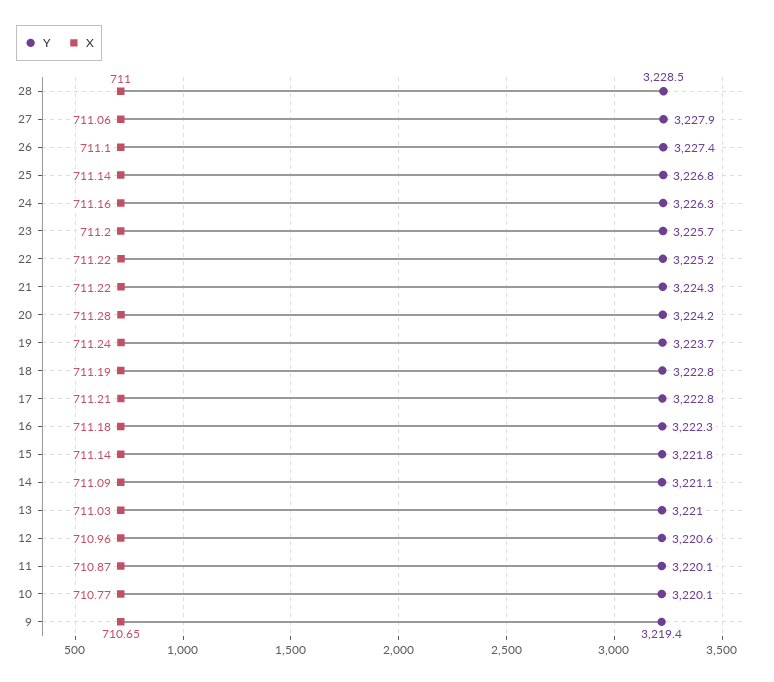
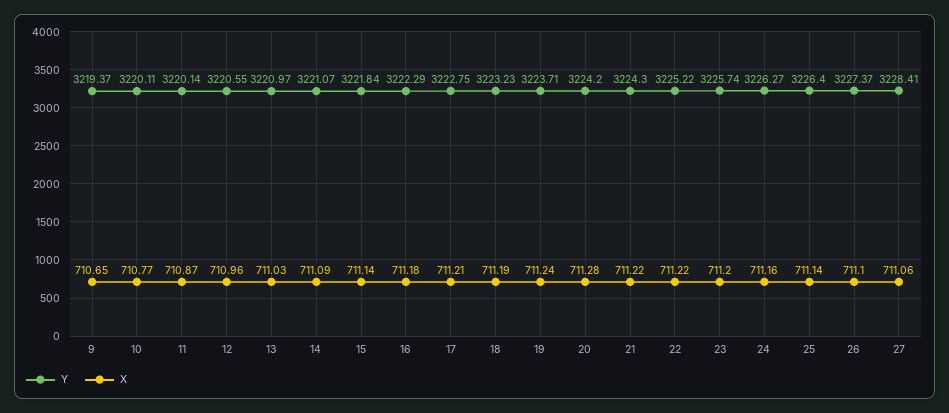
  {
    "Y": {
-     "28": 3228.5,
-     "27": 3227.9,
+     "27": 3228.41,
      "26": 3227.37,
-     "25": 3226.8,
+     "25": 3226.4,
      "24": 3226.27,
      "23": 3225.74,
      "22": 3225.22,
      "21": 3224.3,
      "20": 3224.2,
      "19": 3223.71,
-     "18": 3222.8,
+     "18": 3223.23,
      "17": 3222.75,
      "16": 3222.29,
      "15": 3221.84,
      "14": 3221.07,
      "13": 3220.97,
      "12": 3220.55,
      "11": 3220.14,
      "10": 3220.11,
      "9": 3219.37
    },
    "X": {
-     "28": 711,
      "27": 711.06,
      "26": 711.1,
      "25": 711.14,
      "24": 711.16,
      "23": 711.2,
      "22": 711.22,
      "21": 711.22,
      "20": 711.28,
      "19": 711.24,
      "18": 711.19,
      "17": 711.21,
      "16": 711.18,
      "15": 711.14,
      "14": 711.09,
      "13": 711.03,
      "12": 710.96,
      "11": 710.87,
      "10": 710.77,
      "9": 710.65
    }
  }

